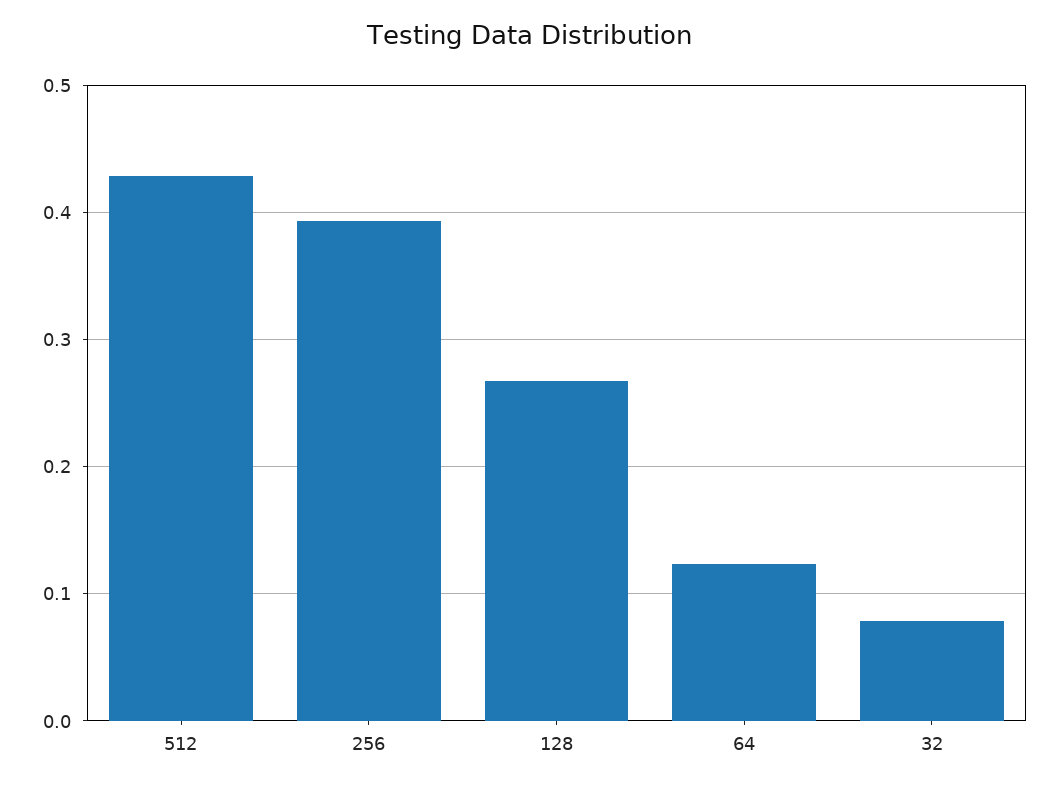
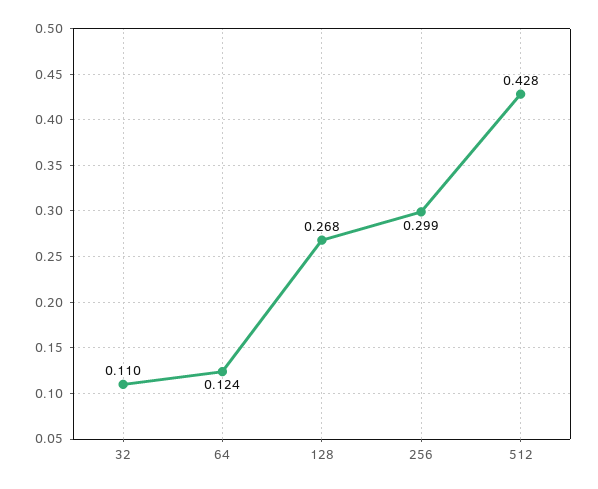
  {
    "512": 0.428,
-   "256": 0.39,
+   "256": 0.299,
    "128": 0.268,
    "64": 0.124,
-   "32": 0.08
+   "32": 0.11
  }

